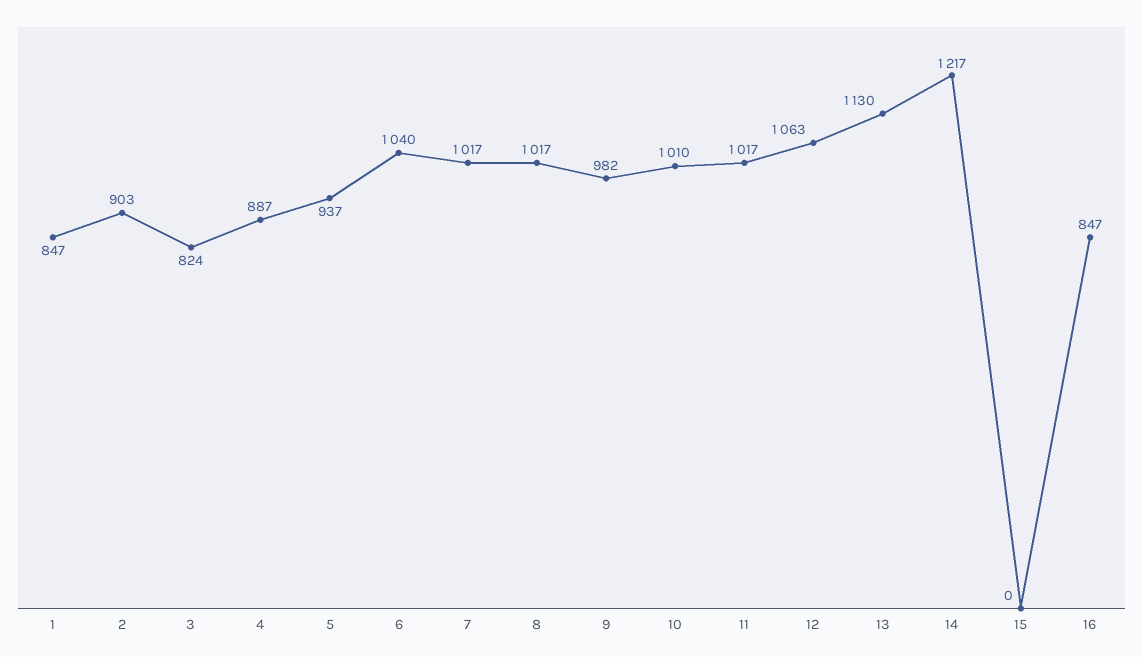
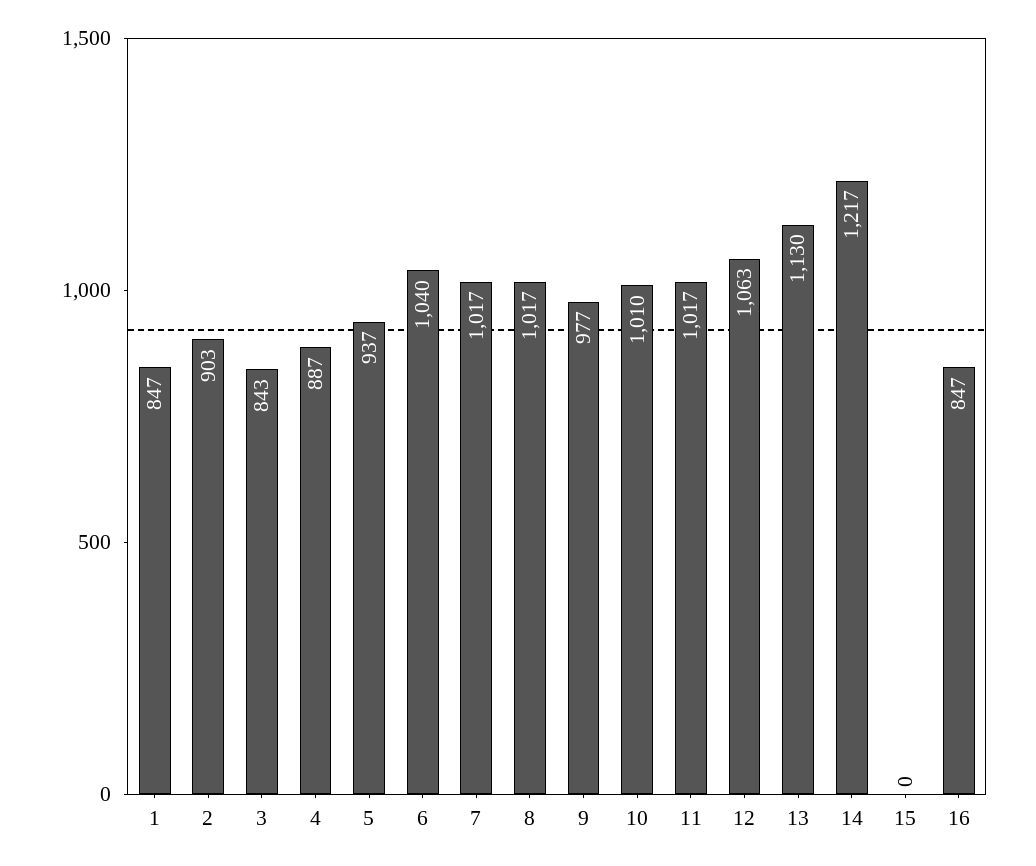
  {
    "1": 847,
    "2": 903,
-   "3": 824,
+   "3": 843,
    "4": 887,
    "5": 937,
    "6": 1040,
    "7": 1017,
    "8": 1017,
-   "9": 982,
+   "9": 977,
    "10": 1010,
    "11": 1017,
    "12": 1063,
    "13": 1130,
    "14": 1217,
    "15": 0,
    "16": 847
  }

